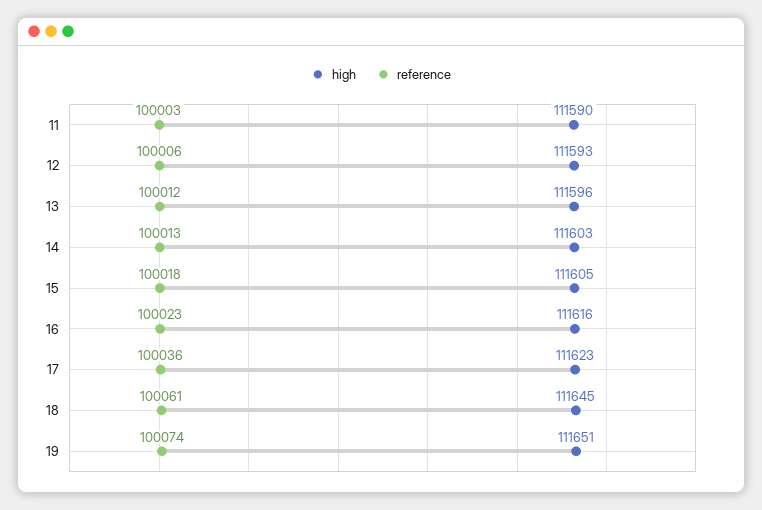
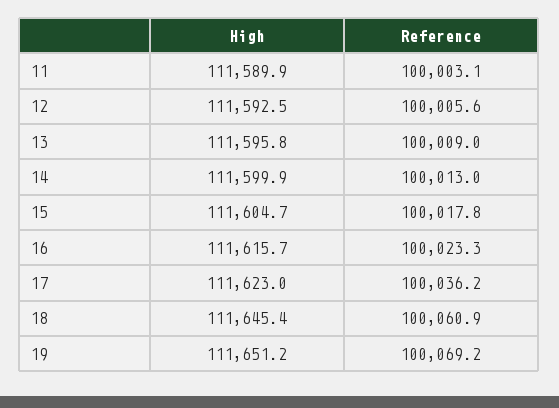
  {
    "high": {
      "11": 111589.9,
      "12": 111592.5,
      "13": 111595.8,
-     "14": 111603,
+     "14": 111599.9,
      "15": 111604.7,
      "16": 111615.7,
      "17": 111623,
      "18": 111645.4,
      "19": 111651.2
    },
    "reference": {
      "11": 100003.1,
      "12": 100005.6,
-     "13": 100012,
+     "13": 100009,
      "14": 100013,
      "15": 100017.8,
      "16": 100023.3,
      "17": 100036.2,
      "18": 100060.9,
-     "19": 100074
+     "19": 100069.2
    }
  }

